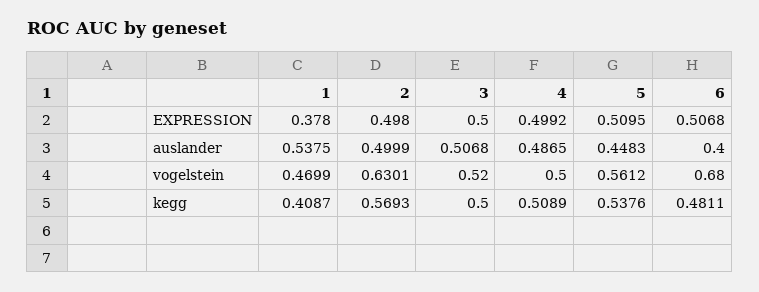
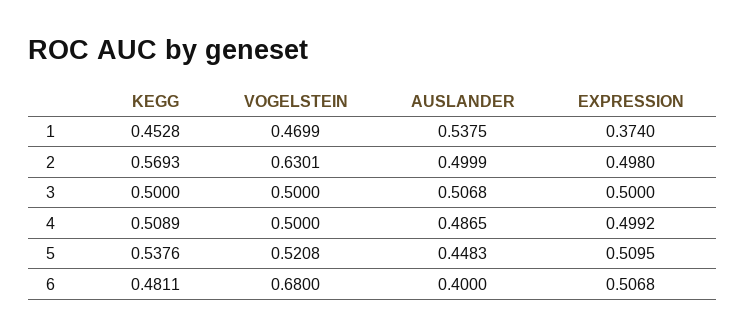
  {
    "1": {
-     "EXPRESSION": 0.378,
+     "EXPRESSION": 0.374,
      "auslander": 0.5375,
      "vogelstein": 0.4699,
-     "kegg": 0.4087
+     "kegg": 0.4528
    },
    "2": {
      "EXPRESSION": 0.498,
      "auslander": 0.4999,
      "vogelstein": 0.6301,
      "kegg": 0.5693
    },
    "3": {
      "EXPRESSION": 0.5,
      "auslander": 0.5068,
-     "vogelstein": 0.52,
+     "vogelstein": 0.5,
      "kegg": 0.5
    },
    "4": {
      "EXPRESSION": 0.4992,
      "auslander": 0.4865,
      "vogelstein": 0.5,
      "kegg": 0.5089
    },
    "5": {
      "EXPRESSION": 0.5095,
      "auslander": 0.4483,
-     "vogelstein": 0.5612,
+     "vogelstein": 0.5208,
      "kegg": 0.5376
    },
    "6": {
      "EXPRESSION": 0.5068,
      "auslander": 0.4,
      "vogelstein": 0.68,
      "kegg": 0.4811
    }
  }

